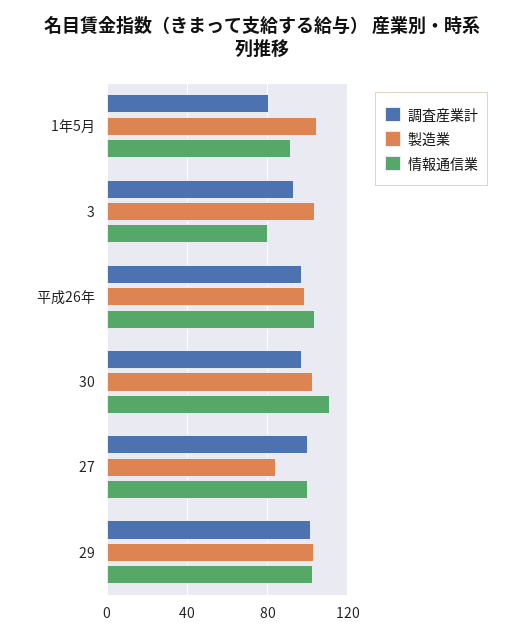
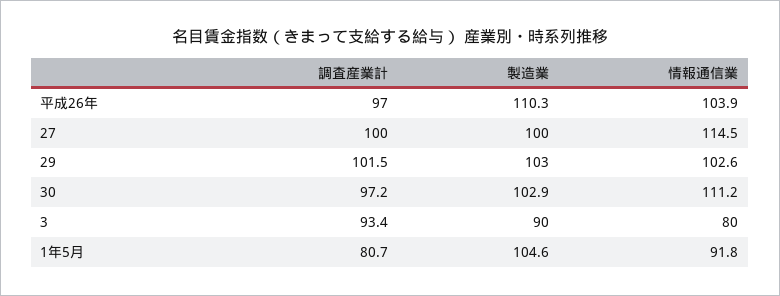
  {
    "調査産業計": {
      "1年5月": 80.7,
      "3": 93.4,
      "平成26年": 97,
      "30": 97.2,
      "27": 100,
      "29": 101.5
    },
    "製造業": {
      "1年5月": 104.6,
-     "3": 105,
+     "3": 90,
-     "平成26年": 100,
+     "平成26年": 110.3,
      "30": 102.9,
-     "27": 85,
+     "27": 100,
      "29": 103
    },
    "情報通信業": {
      "1年5月": 91.8,
      "3": 80,
      "平成26年": 103.9,
      "30": 111.2,
-     "27": 100,
+     "27": 114.5,
      "29": 102.6
    }
  }

